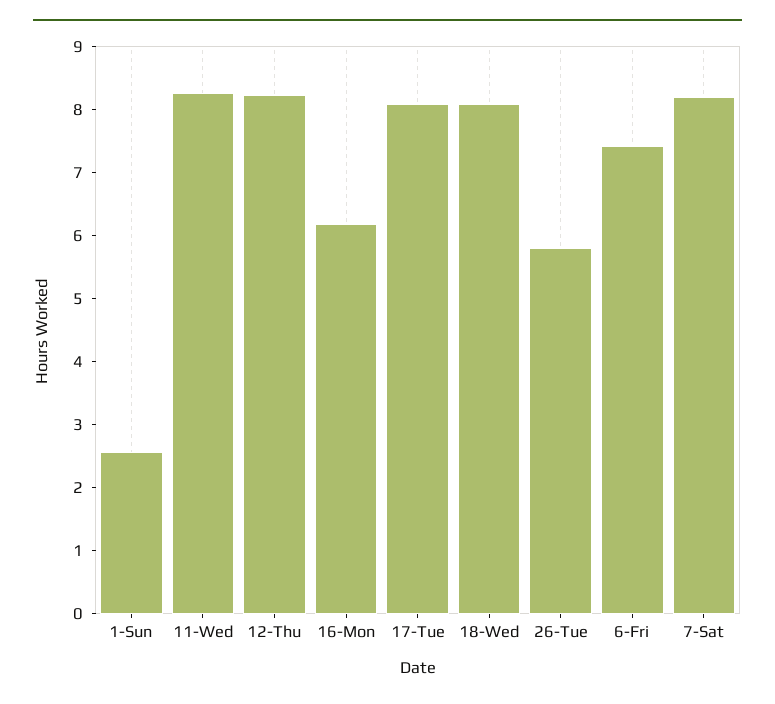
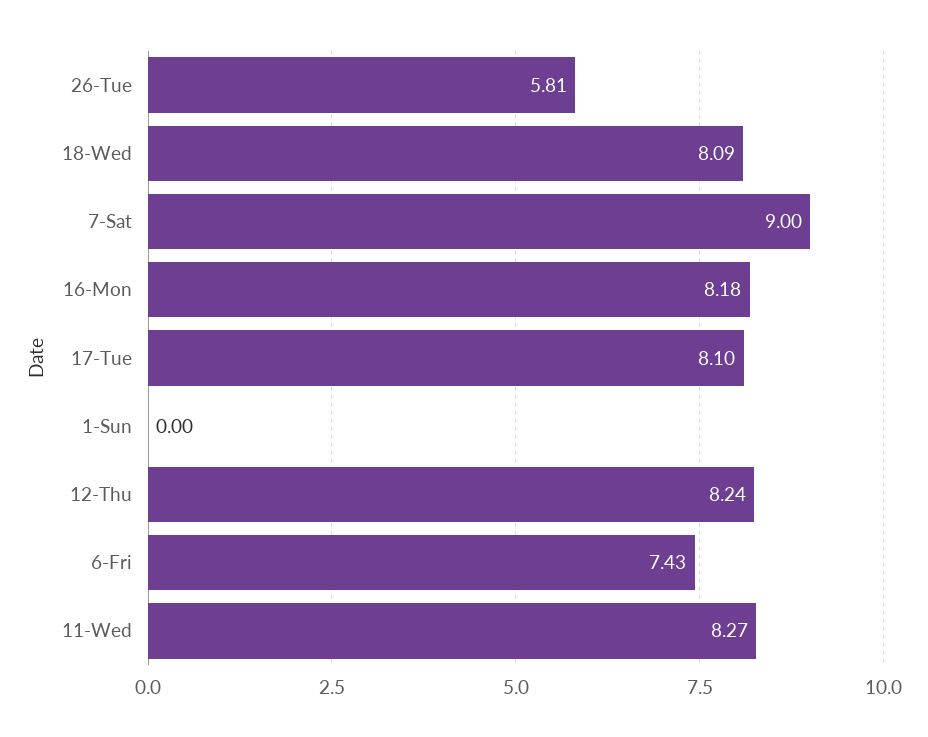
  {
-   "1-Sun": 2.6,
+   "1-Sun": 0,
    "11-Wed": 8.27,
    "12-Thu": 8.24,
-   "16-Mon": 6.2,
+   "16-Mon": 8.18,
    "17-Tue": 8.1,
    "18-Wed": 8.09,
    "26-Tue": 5.81,
    "6-Fri": 7.43,
-   "7-Sat": 8.2
+   "7-Sat": 9
  }

